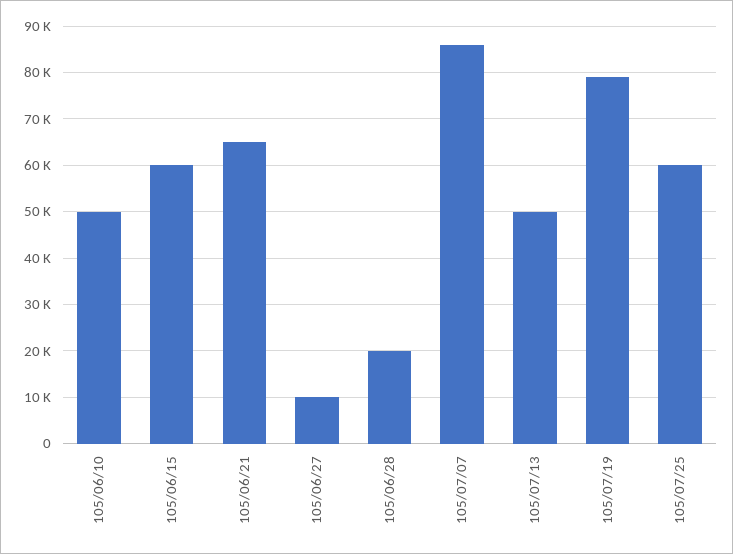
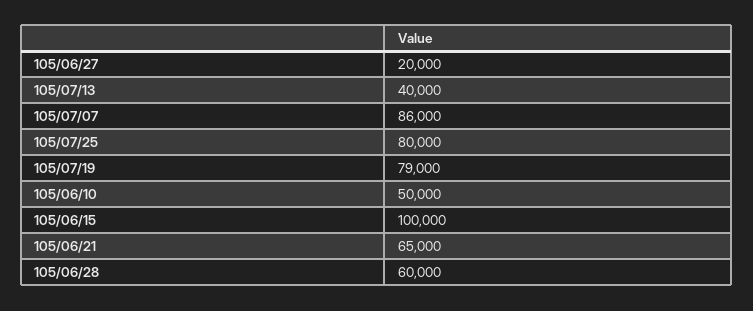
  {
    "105/06/10": 50000,
-   "105/06/15": 60000,
+   "105/06/15": 100000,
    "105/06/21": 65000,
-   "105/06/27": 10000,
+   "105/06/27": 20000,
-   "105/06/28": 20000,
+   "105/06/28": 60000,
    "105/07/07": 86000,
-   "105/07/13": 50000,
+   "105/07/13": 40000,
    "105/07/19": 79000,
-   "105/07/25": 60000
+   "105/07/25": 80000
  }

